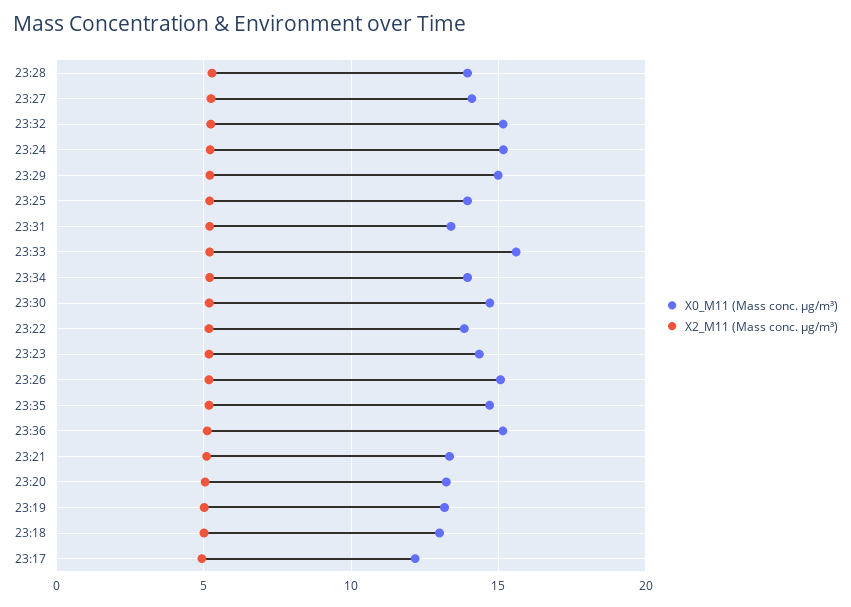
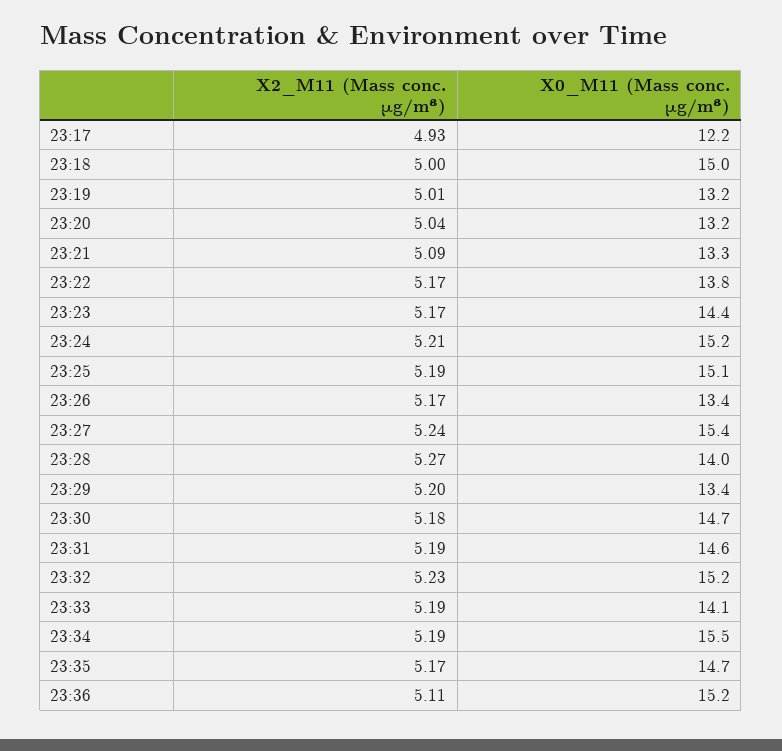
  {
    "X0_M11 (Mass conc. μg/m³)": {
      "23:28": 14,
-     "23:27": 14,
+     "23:27": 15.4,
      "23:32": 15.2,
      "23:24": 15.2,
-     "23:29": 15,
+     "23:29": 13.4,
-     "23:25": 14,
+     "23:25": 15.1,
-     "23:31": 13.5,
+     "23:31": 14.6,
-     "23:33": 15.5,
+     "23:33": 14.1,
-     "23:34": 14,
+     "23:34": 15.5,
      "23:30": 14.7,
      "23:22": 13.8,
      "23:23": 14.4,
-     "23:26": 15,
+     "23:26": 13.4,
      "23:35": 14.7,
      "23:36": 15.2,
      "23:21": 13.3,
      "23:20": 13.2,
      "23:19": 13.2,
-     "23:18": 13,
+     "23:18": 15,
      "23:17": 12.2
    },
    "X2_M11 (Mass conc. μg/m³)": {
      "23:28": 5.27,
      "23:27": 5.24,
      "23:32": 5.23,
      "23:24": 5.21,
      "23:29": 5.2,
      "23:25": 5.19,
      "23:31": 5.19,
      "23:33": 5.19,
      "23:34": 5.19,
      "23:30": 5.18,
      "23:22": 5.17,
      "23:23": 5.17,
      "23:26": 5.17,
      "23:35": 5.17,
      "23:36": 5.11,
      "23:21": 5.09,
      "23:20": 5.04,
      "23:19": 5.01,
      "23:18": 5,
      "23:17": 4.93
    }
  }

